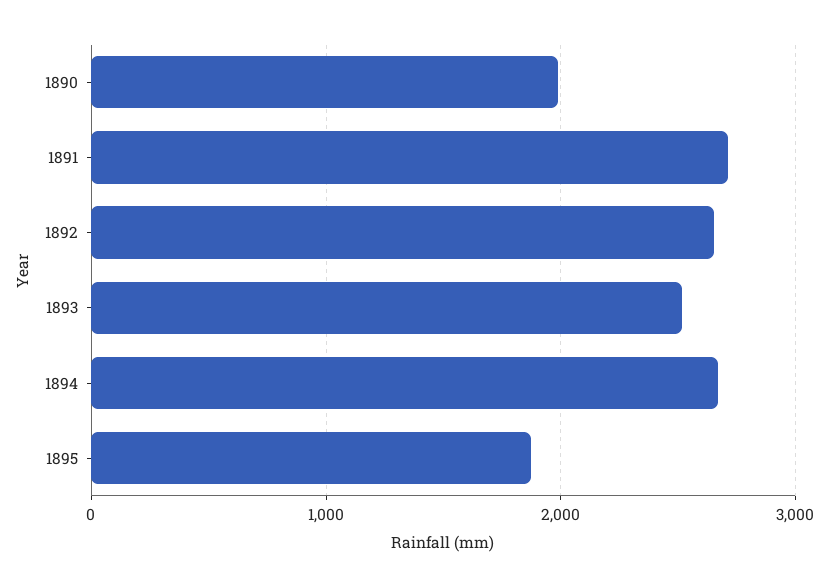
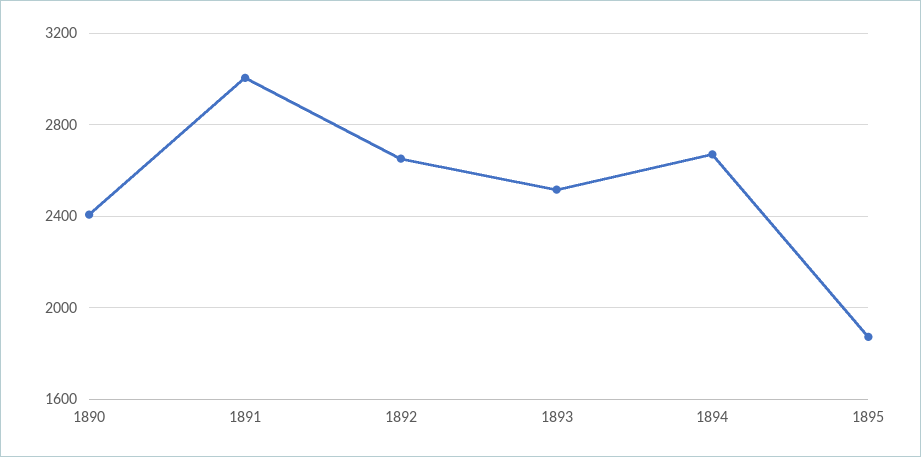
  {
-   "1890": 2000,
+   "1890": 2400,
-   "1891": 2700,
+   "1891": 3000,
    "1892": 2650,
    "1893": 2500,
    "1894": 2650,
    "1895": 1850
  }

